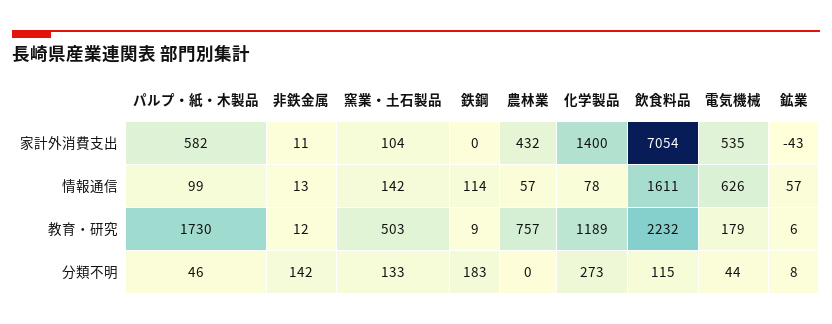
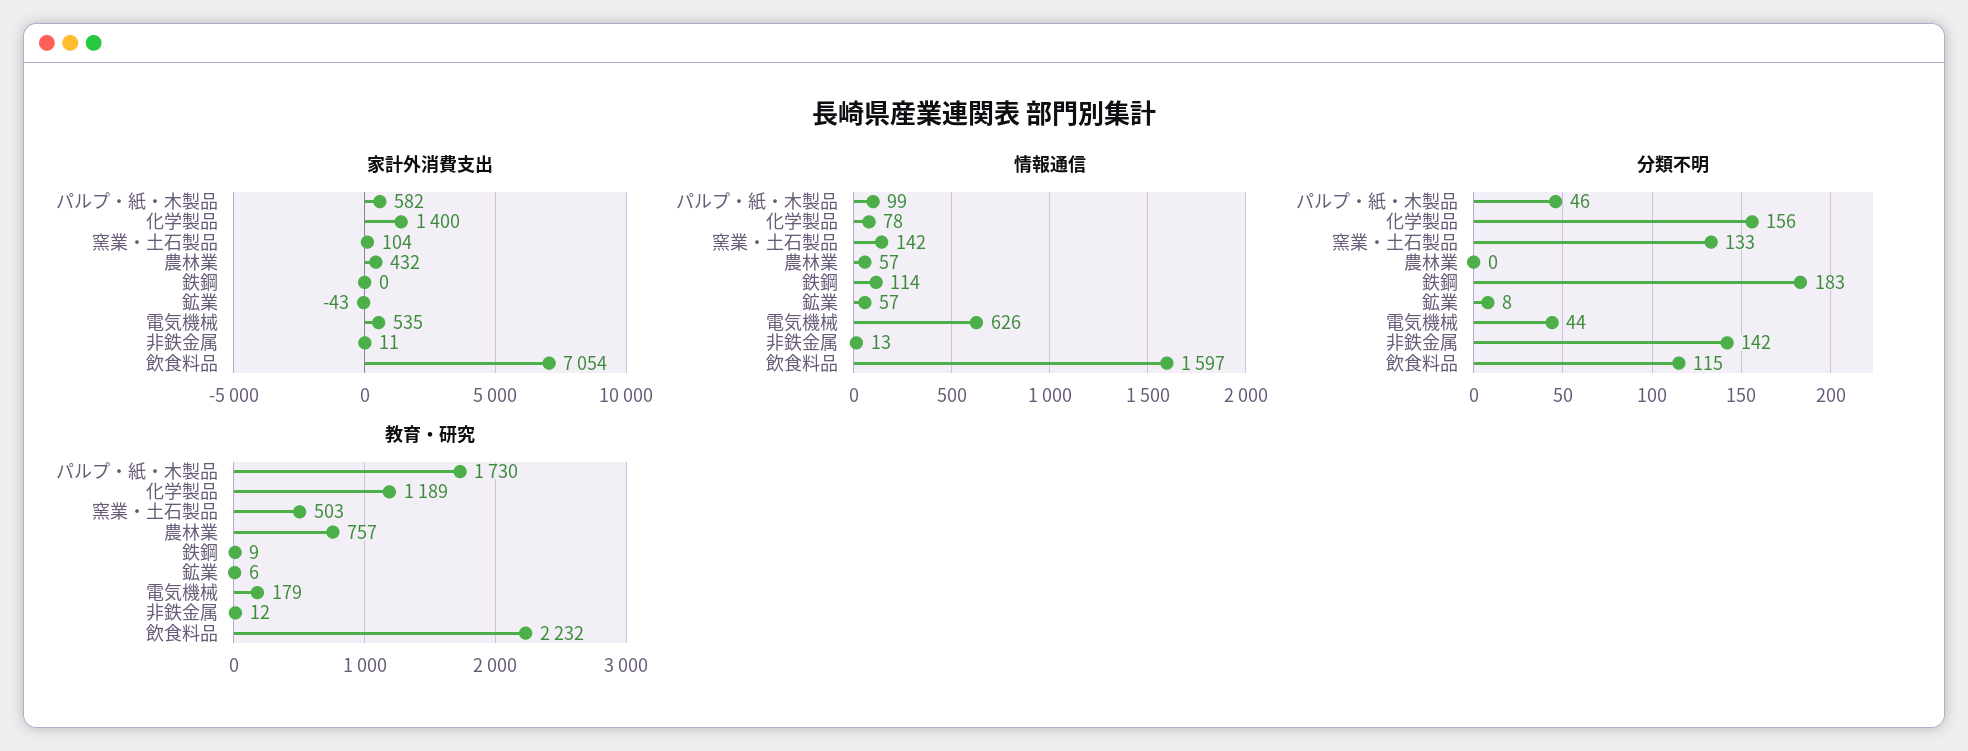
  {
    "家計外消費支出": {
      "パルプ・紙・木製品": 582,
      "非鉄金属": 11,
      "窯業・土石製品": 104,
      "鉄鋼": 0,
      "農林業": 432,
      "化学製品": 1400,
      "飲食料品": 7054,
      "電気機械": 535,
      "鉱業": -43
    },
    "情報通信": {
      "パルプ・紙・木製品": 99,
      "非鉄金属": 13,
      "窯業・土石製品": 142,
      "鉄鋼": 114,
      "農林業": 57,
      "化学製品": 78,
-     "飲食料品": 1611,
+     "飲食料品": 1597,
      "電気機械": 626,
      "鉱業": 57
    },
    "教育・研究": {
      "パルプ・紙・木製品": 1730,
      "非鉄金属": 12,
      "窯業・土石製品": 503,
      "鉄鋼": 9,
      "農林業": 757,
      "化学製品": 1189,
      "飲食料品": 2232,
      "電気機械": 179,
      "鉱業": 6
    },
    "分類不明": {
      "パルプ・紙・木製品": 46,
      "非鉄金属": 142,
      "窯業・土石製品": 133,
      "鉄鋼": 183,
      "農林業": 0,
-     "化学製品": 273,
+     "化学製品": 156,
      "飲食料品": 115,
      "電気機械": 44,
      "鉱業": 8
    }
  }

